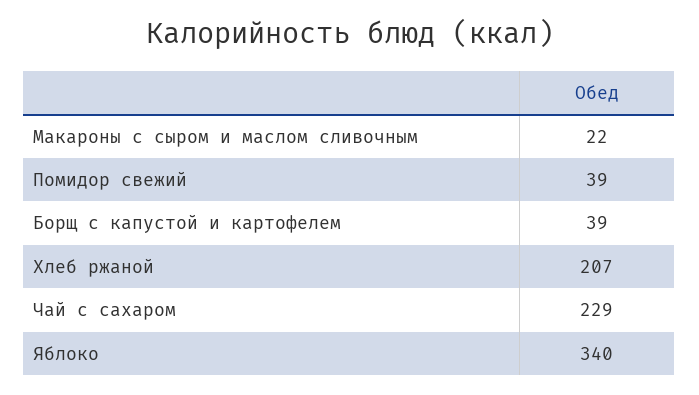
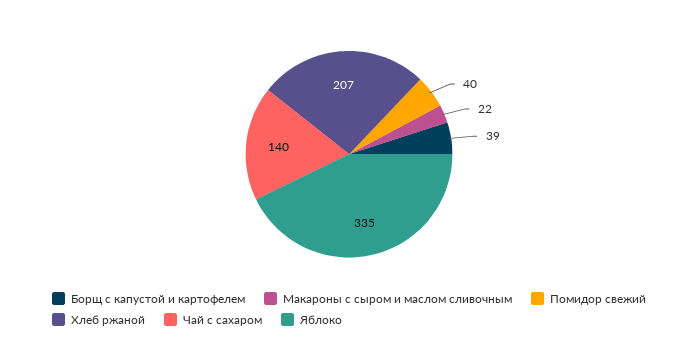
  {
    "Макароны с сыром и маслом сливочным": 22,
-   "Помидор свежий": 39,
+   "Помидор свежий": 40,
    "Борщ с капустой и картофелем": 39,
    "Хлеб ржаной": 207,
-   "Чай с сахаром": 229,
+   "Чай с сахаром": 140,
-   "Яблоко": 340
+   "Яблоко": 335
  }

